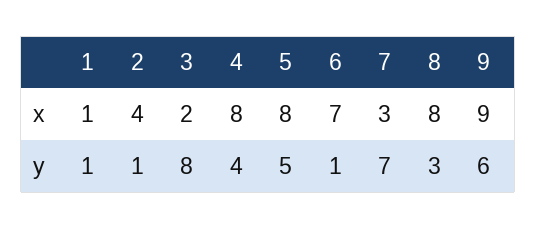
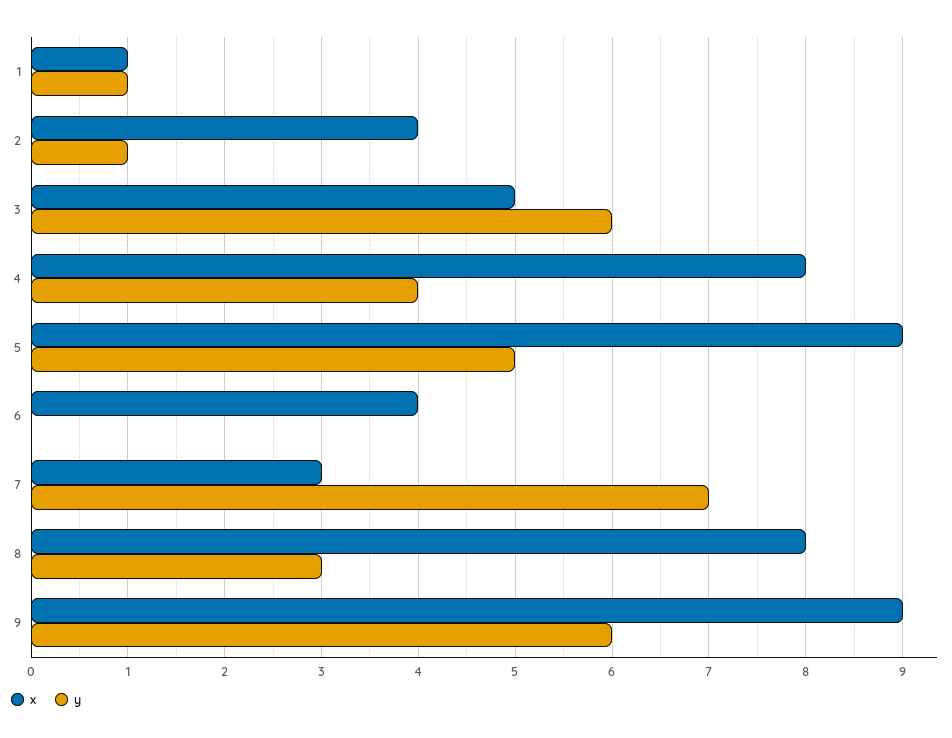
  {
    "x": {
      "1": 1,
      "2": 4,
-     "3": 2,
+     "3": 5,
      "4": 8,
-     "5": 8,
+     "5": 9,
-     "6": 7,
+     "6": 4,
      "7": 3,
      "8": 8,
      "9": 9
    },
    "y": {
      "1": 1,
      "2": 1,
-     "3": 8,
+     "3": 6,
      "4": 4,
      "5": 5,
-     "6": 1,
+     "6": 0,
      "7": 7,
      "8": 3,
      "9": 6
    }
  }

